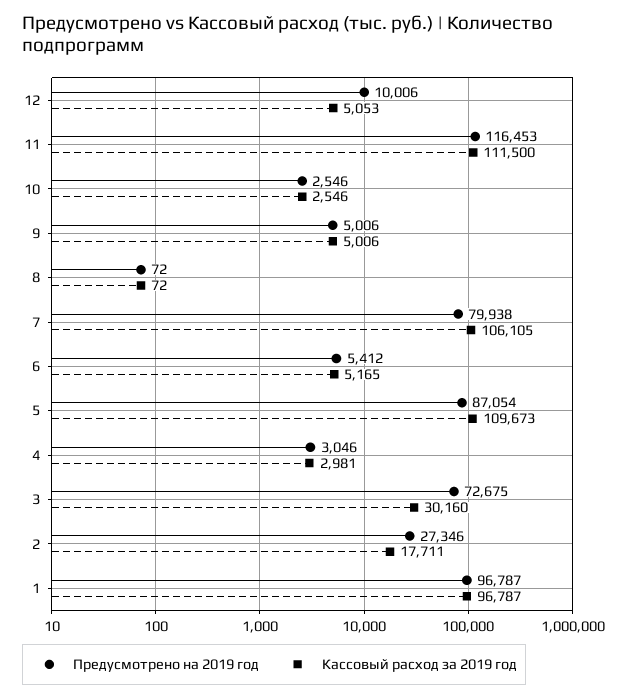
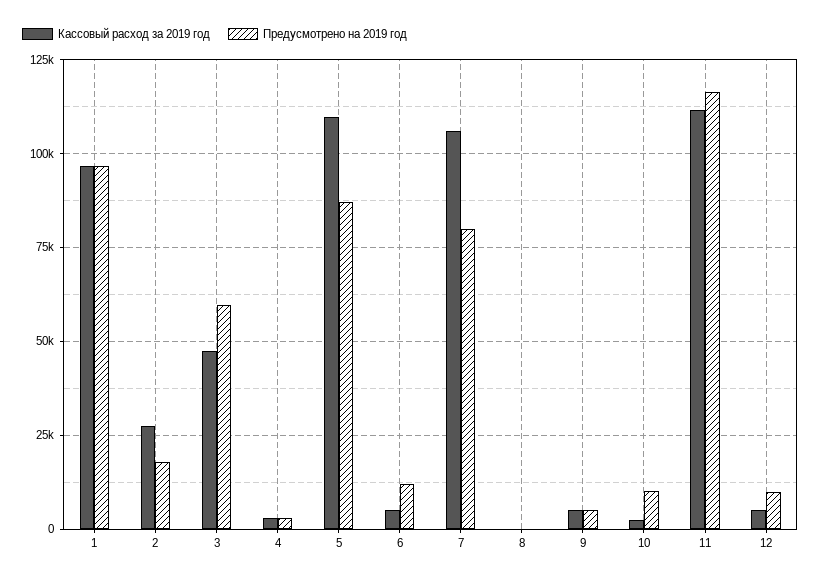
  {
    "Предусмотрено на 2019 год": {
      "12": 10006,
      "11": 116453,
-     "10": 2546,
+     "10": 10000,
      "9": 5006,
      "8": 72,
      "7": 79938,
-     "6": 5412,
+     "6": 12500,
      "5": 87054,
      "4": 3046,
-     "3": 72675,
+     "3": 60000,
-     "2": 27346,
+     "2": 17500,
      "1": 96787
    },
    "Кассовый расход за 2019 год": {
      "12": 5053,
      "11": 111500,
      "10": 2546,
      "9": 5006,
      "8": 72,
      "7": 106105,
      "6": 5165,
      "5": 109673,
      "4": 2981,
-     "3": 30160,
+     "3": 47500,
-     "2": 17711,
+     "2": 27500,
      "1": 96787
    }
  }

